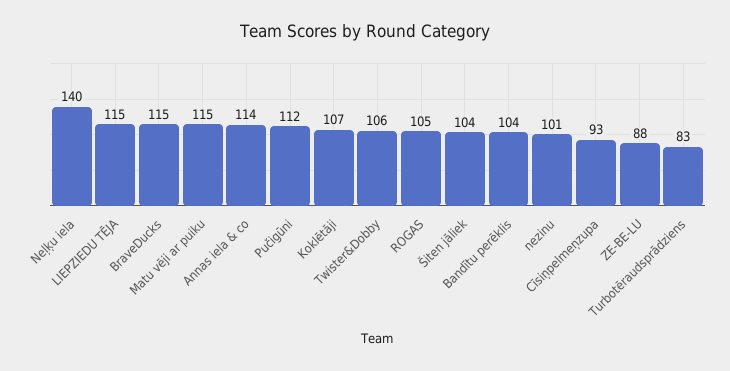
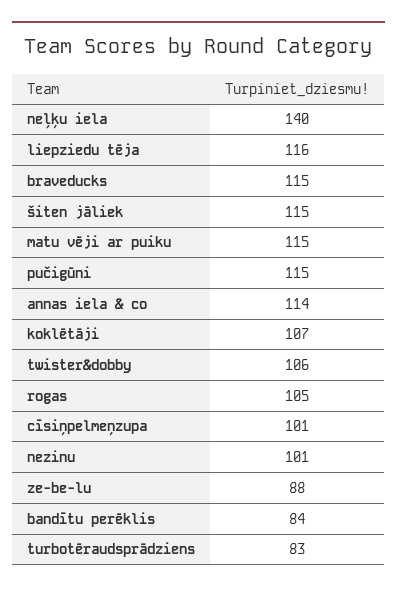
  {
    "Neļķu iela": 140,
-   "LIEPZIEDU TĒJA": 115,
+   "LIEPZIEDU TĒJA": 116,
    "BraveDucks": 115,
    "Matu vēji ar puiku": 115,
    "Annas iela & co": 114,
-   "Pučigūni": 112,
+   "Pučigūni": 115,
    "Koklētāji": 107,
    "Twister&Dobby": 106,
    "ROGAS": 105,
-   "Šiten jāliek": 104,
+   "Šiten jāliek": 115,
-   "Bandītu perēklis": 104,
+   "Bandītu perēklis": 84,
    "nezinu": 101,
-   "Cīsiņpelmeņzupa": 93,
+   "Cīsiņpelmeņzupa": 101,
    "ZE-BE-LU": 88,
    "Turbotēraudsprādziens": 83
  }

